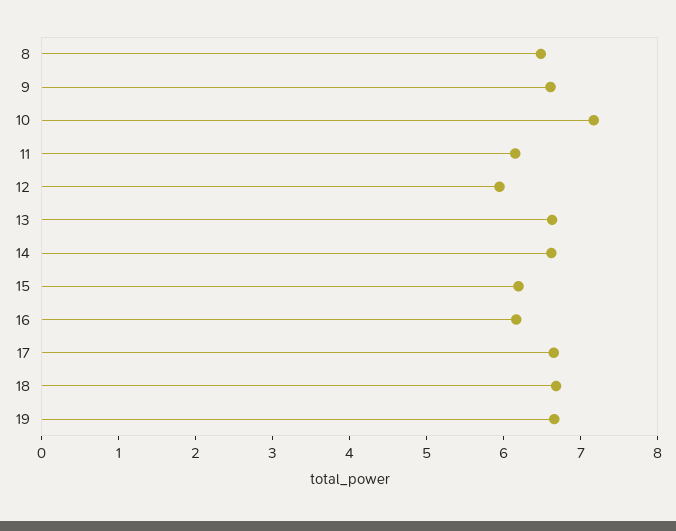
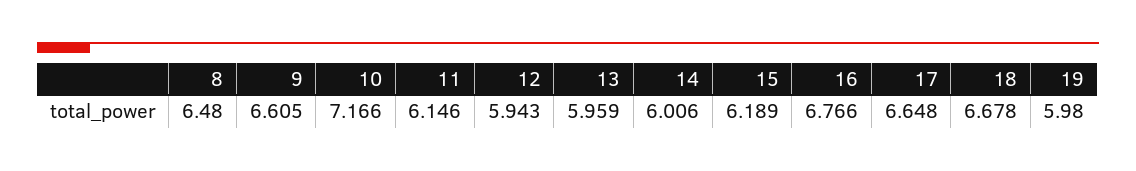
  {
    "8": 6.48,
    "9": 6.605,
    "10": 7.166,
    "11": 6.146,
    "12": 5.943,
-   "13": 6.6,
+   "13": 5.959,
-   "14": 6.6,
+   "14": 6.006,
    "15": 6.189,
-   "16": 6.2,
+   "16": 6.766,
    "17": 6.648,
    "18": 6.678,
-   "19": 6.6
+   "19": 5.98
  }

